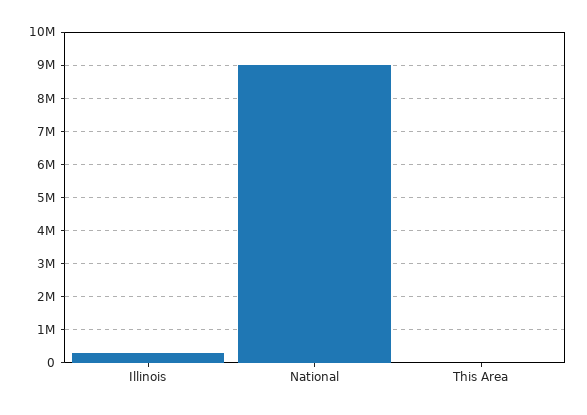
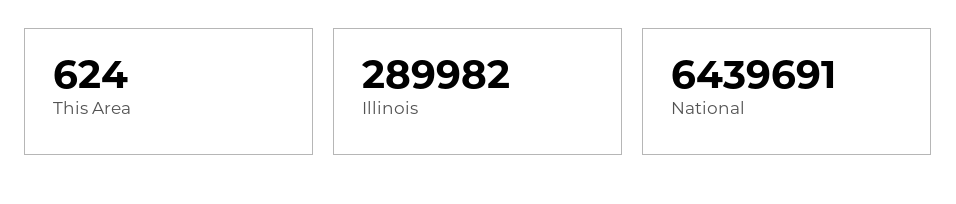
  {
    "Illinois": 289982,
-   "National": 9000000,
+   "National": 6439691,
    "This Area": 624
  }

